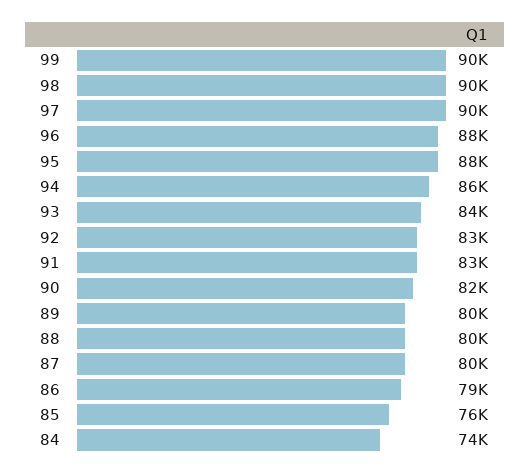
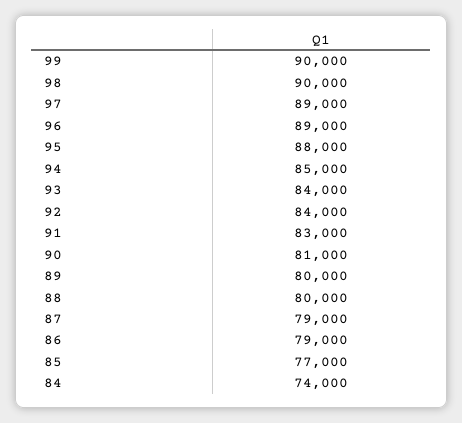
  {
    "99": 90000,
    "98": 90000,
-   "97": 90000,
+   "97": 89000,
-   "96": 88000,
+   "96": 89000,
    "95": 88000,
-   "94": 86000,
+   "94": 85000,
    "93": 84000,
-   "92": 83000,
+   "92": 84000,
    "91": 83000,
-   "90": 82000,
+   "90": 81000,
    "89": 80000,
    "88": 80000,
-   "87": 80000,
+   "87": 79000,
    "86": 79000,
-   "85": 76000,
+   "85": 77000,
    "84": 74000
  }

